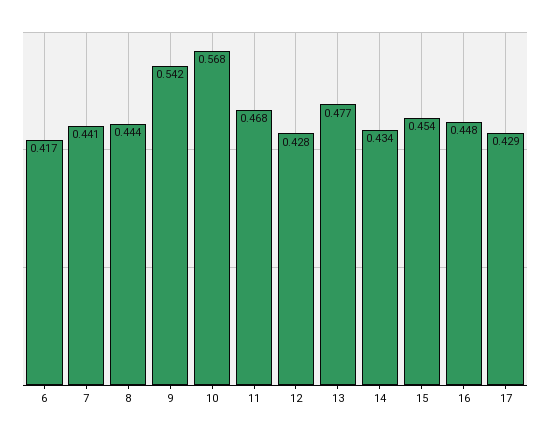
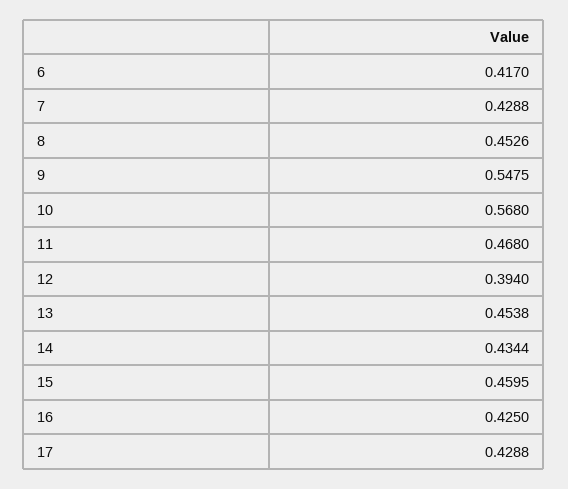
  {
    "6": 0.417,
-   "7": 0.441,
+   "7": 0.4288,
-   "8": 0.444,
+   "8": 0.4526,
-   "9": 0.542,
+   "9": 0.5475,
    "10": 0.568,
    "11": 0.468,
-   "12": 0.428,
+   "12": 0.394,
-   "13": 0.477,
+   "13": 0.4538,
    "14": 0.4344,
-   "15": 0.454,
+   "15": 0.4595,
-   "16": 0.448,
+   "16": 0.425,
    "17": 0.4288
  }

